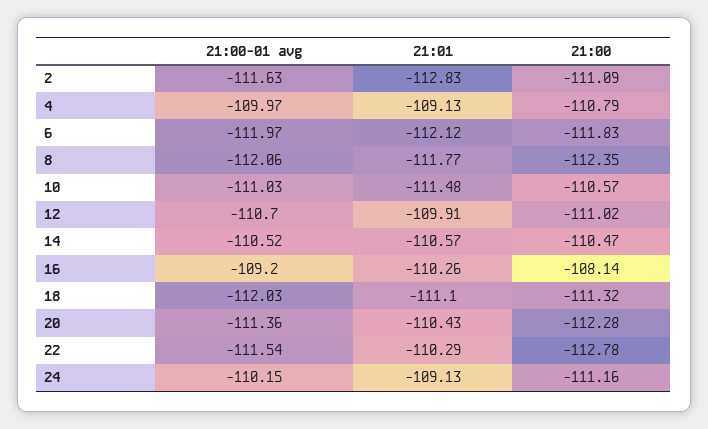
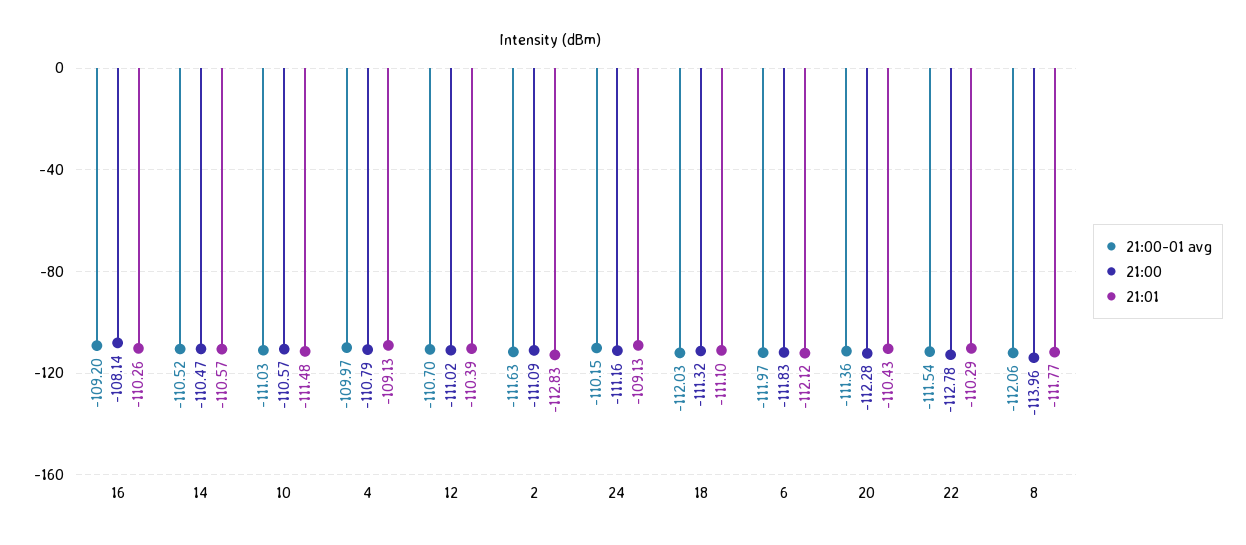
  {
    "21:00-01 avg": {
      "2": -111.63,
      "4": -109.97,
      "6": -111.97,
      "8": -112.06,
      "10": -111.03,
      "12": -110.7,
      "14": -110.52,
      "16": -109.2,
      "18": -112.03,
      "20": -111.36,
      "22": -111.54,
      "24": -110.15
    },
    "21:01": {
      "2": -112.83,
      "4": -109.13,
      "6": -112.12,
      "8": -111.77,
      "10": -111.48,
-     "12": -109.91,
+     "12": -110.39,
      "14": -110.57,
      "16": -110.26,
      "18": -111.1,
      "20": -110.43,
      "22": -110.29,
      "24": -109.13
    },
    "21:00": {
      "2": -111.09,
      "4": -110.79,
      "6": -111.83,
-     "8": -112.35,
+     "8": -113.96,
      "10": -110.57,
      "12": -111.02,
      "14": -110.47,
      "16": -108.14,
      "18": -111.32,
      "20": -112.28,
      "22": -112.78,
      "24": -111.16
    }
  }

